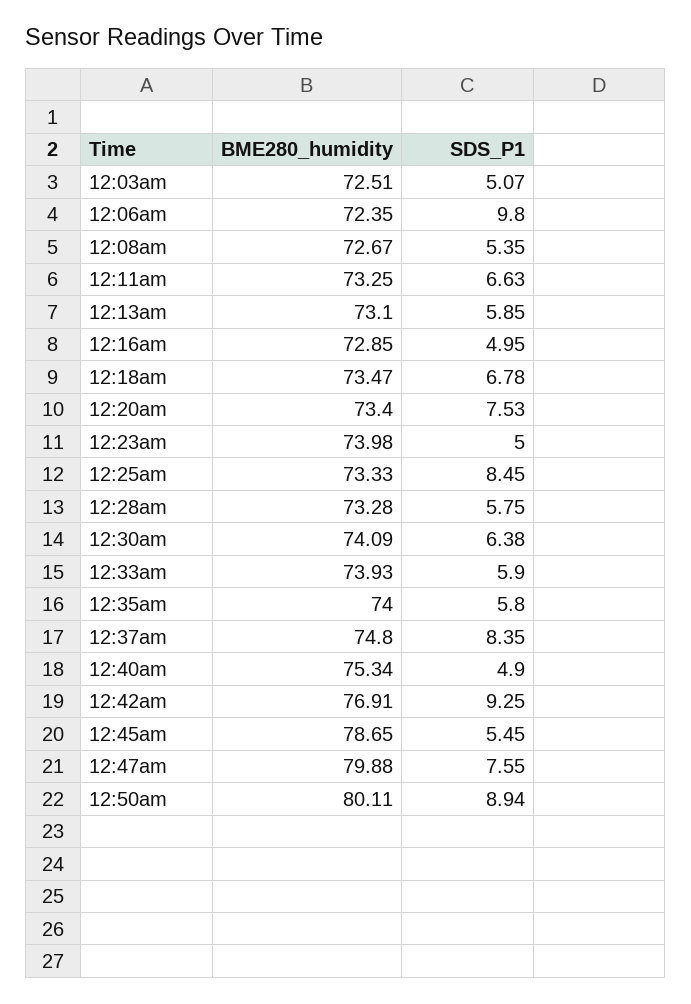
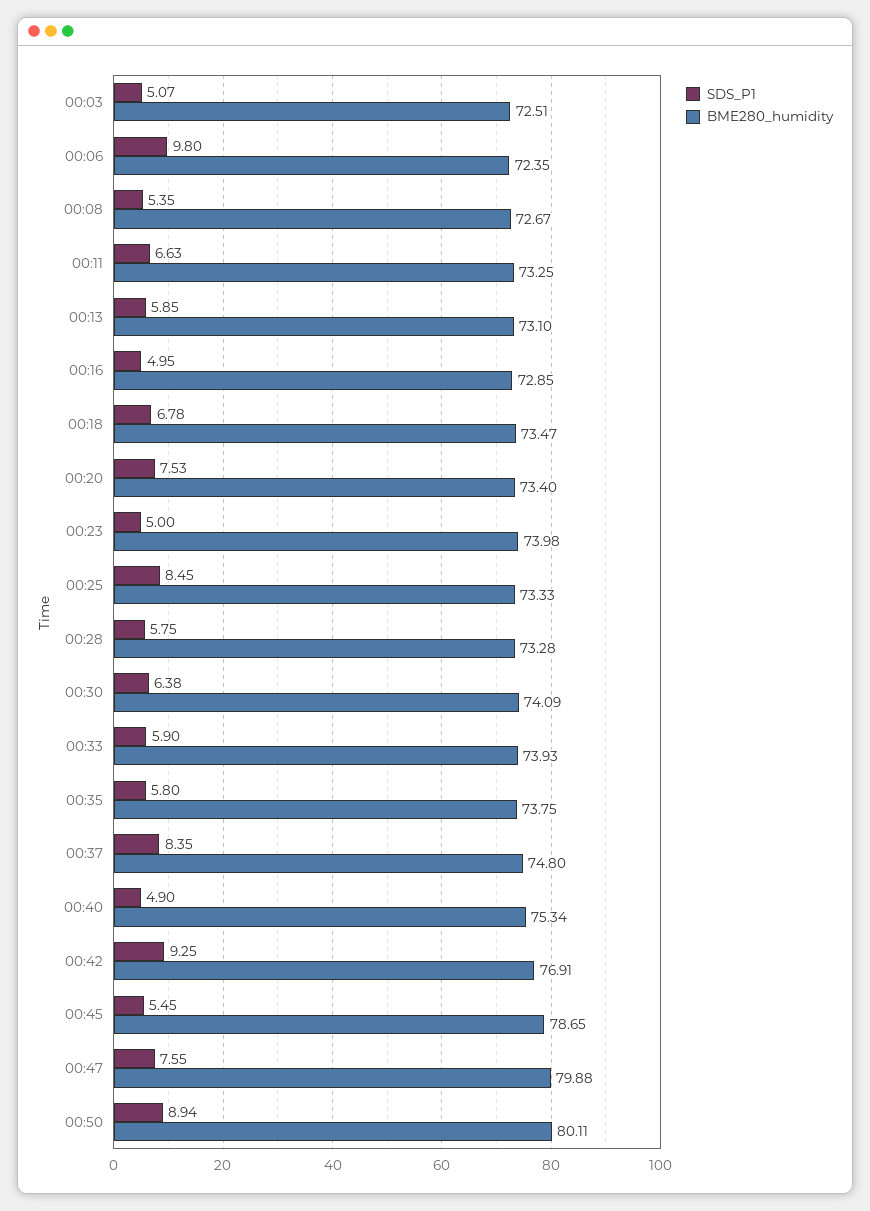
  {
    "BME280_humidity": {
      "12:03am": 72.51,
      "12:06am": 72.35,
      "12:08am": 72.67,
      "12:11am": 73.25,
      "12:13am": 73.1,
      "12:16am": 72.85,
      "12:18am": 73.47,
      "12:20am": 73.4,
      "12:23am": 73.98,
      "12:25am": 73.33,
      "12:28am": 73.28,
      "12:30am": 74.09,
      "12:33am": 73.93,
-     "12:35am": 74,
+     "12:35am": 73.75,
      "12:37am": 74.8,
      "12:40am": 75.34,
      "12:42am": 76.91,
      "12:45am": 78.65,
      "12:47am": 79.88,
      "12:50am": 80.11
    },
    "SDS_P1": {
      "12:03am": 5.07,
      "12:06am": 9.8,
      "12:08am": 5.35,
      "12:11am": 6.63,
      "12:13am": 5.85,
      "12:16am": 4.95,
      "12:18am": 6.78,
      "12:20am": 7.53,
      "12:23am": 5,
      "12:25am": 8.45,
      "12:28am": 5.75,
      "12:30am": 6.38,
      "12:33am": 5.9,
      "12:35am": 5.8,
      "12:37am": 8.35,
      "12:40am": 4.9,
      "12:42am": 9.25,
      "12:45am": 5.45,
      "12:47am": 7.55,
      "12:50am": 8.94
    }
  }

